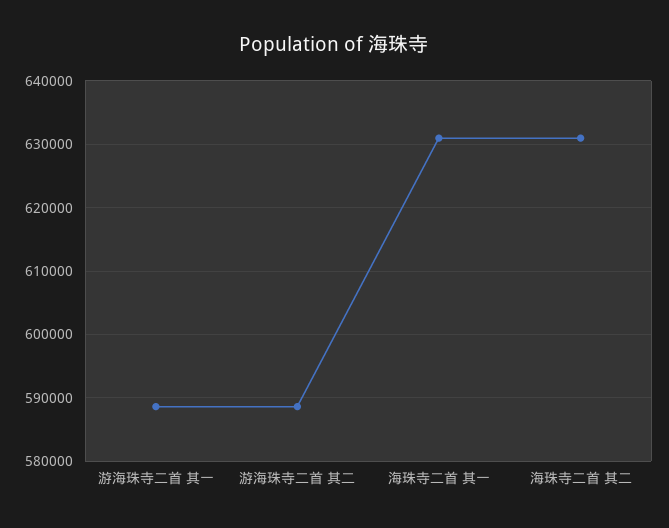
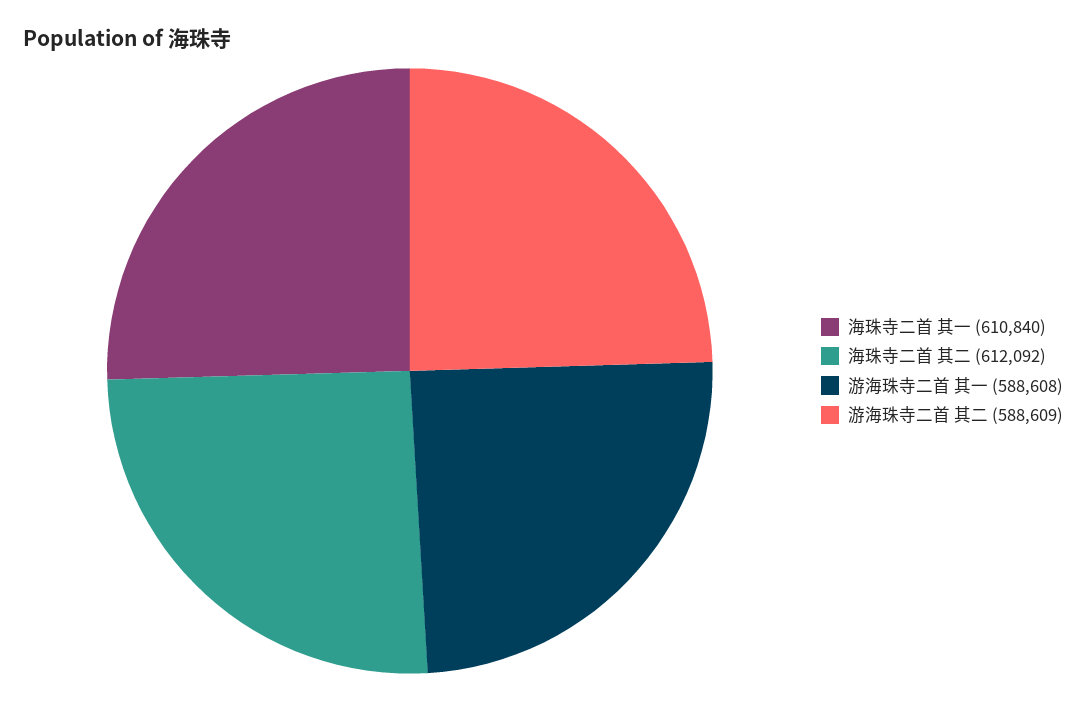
  {
    "游海珠寺二首 其一": 588608,
    "游海珠寺二首 其二": 588609,
-   "海珠寺二首 其一": 631000,
+   "海珠寺二首 其一": 610840,
-   "海珠寺二首 其二": 631000
+   "海珠寺二首 其二": 612092
  }

